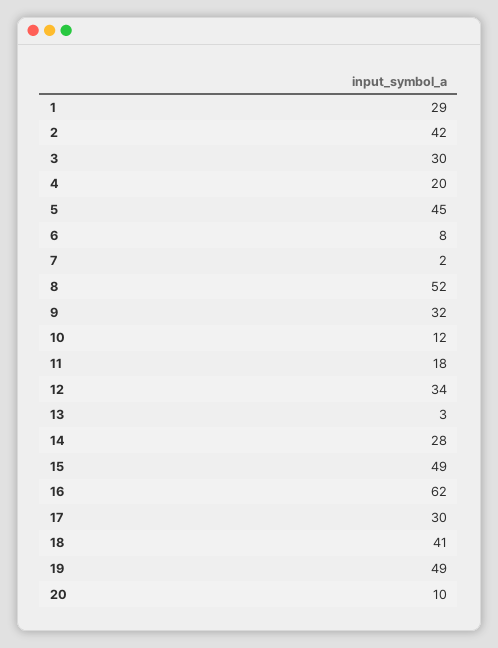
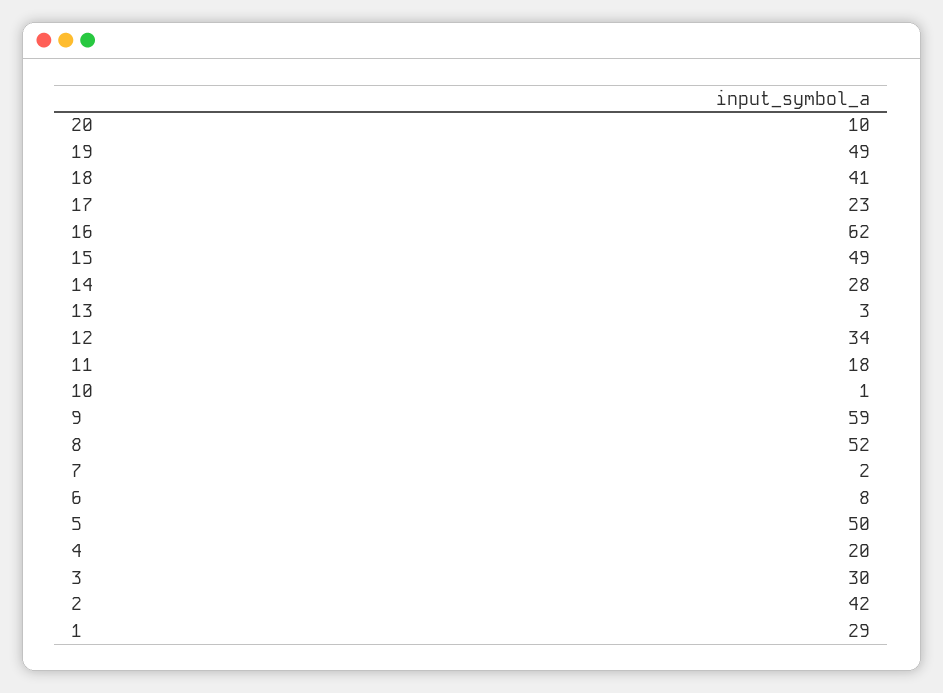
  {
    "1": 29,
    "2": 42,
    "3": 30,
    "4": 20,
-   "5": 45,
+   "5": 50,
    "6": 8,
    "7": 2,
    "8": 52,
-   "9": 32,
+   "9": 59,
-   "10": 12,
+   "10": 1,
    "11": 18,
    "12": 34,
    "13": 3,
    "14": 28,
    "15": 49,
    "16": 62,
-   "17": 30,
+   "17": 23,
    "18": 41,
    "19": 49,
    "20": 10
  }

